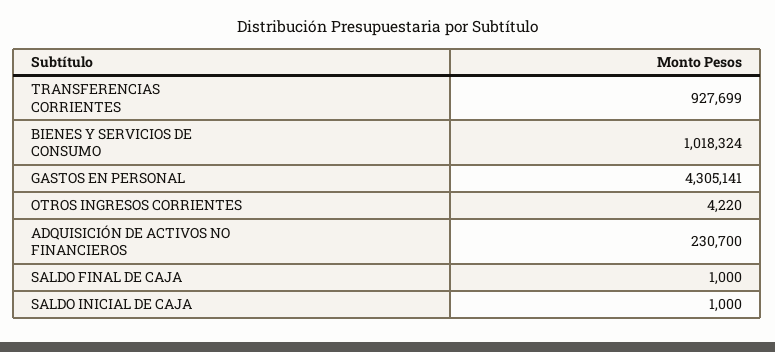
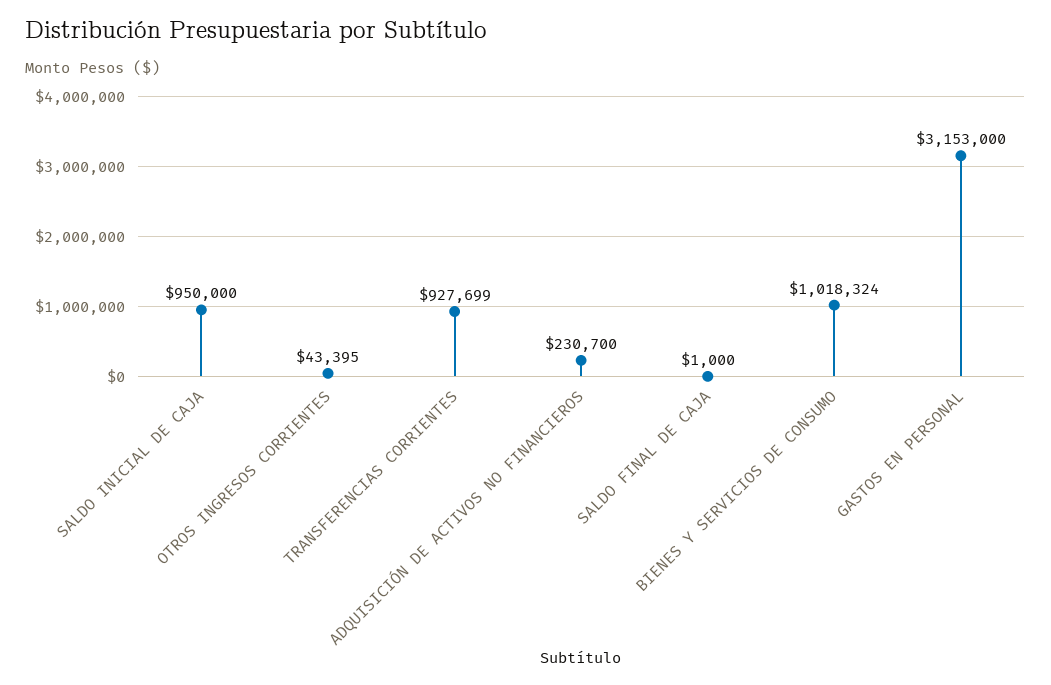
  {
    "TRANSFERENCIAS CORRIENTES": 927699,
    "BIENES Y SERVICIOS DE CONSUMO": 1018324,
-   "GASTOS EN PERSONAL": 4305141,
+   "GASTOS EN PERSONAL": 3153000,
-   "OTROS INGRESOS CORRIENTES": 4220,
+   "OTROS INGRESOS CORRIENTES": 43395,
    "ADQUISICIÓN DE ACTIVOS NO FINANCIEROS": 230700,
    "SALDO FINAL DE CAJA": 1000,
-   "SALDO INICIAL DE CAJA": 1000
+   "SALDO INICIAL DE CAJA": 950000
  }

